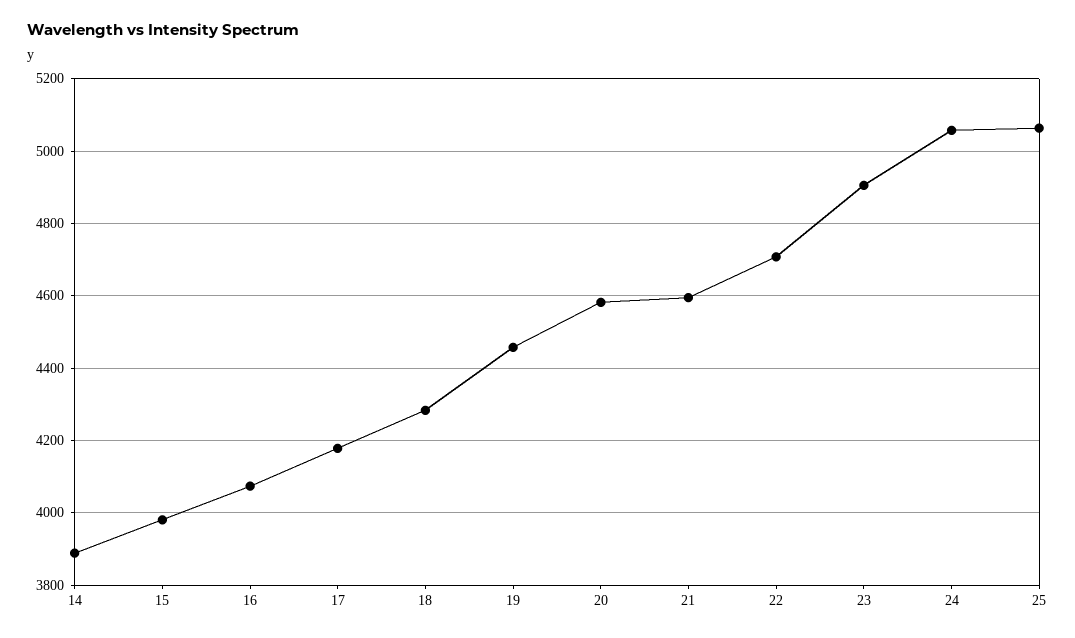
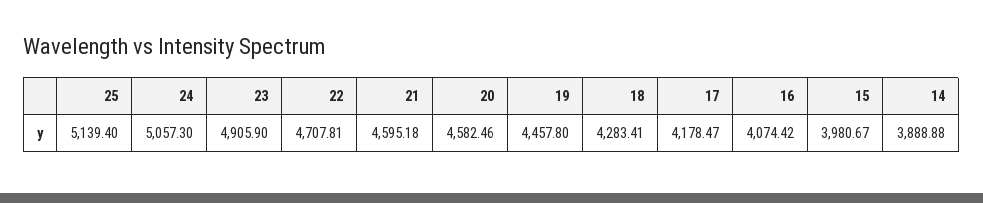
  {
    "14": 3888.88,
    "15": 3980.67,
    "16": 4074.42,
    "17": 4178.47,
    "18": 4283.41,
    "19": 4457.8,
    "20": 4582.46,
    "21": 4595.18,
    "22": 4707.81,
    "23": 4905.9,
    "24": 5057.3,
-   "25": 5060
+   "25": 5139.4
  }

